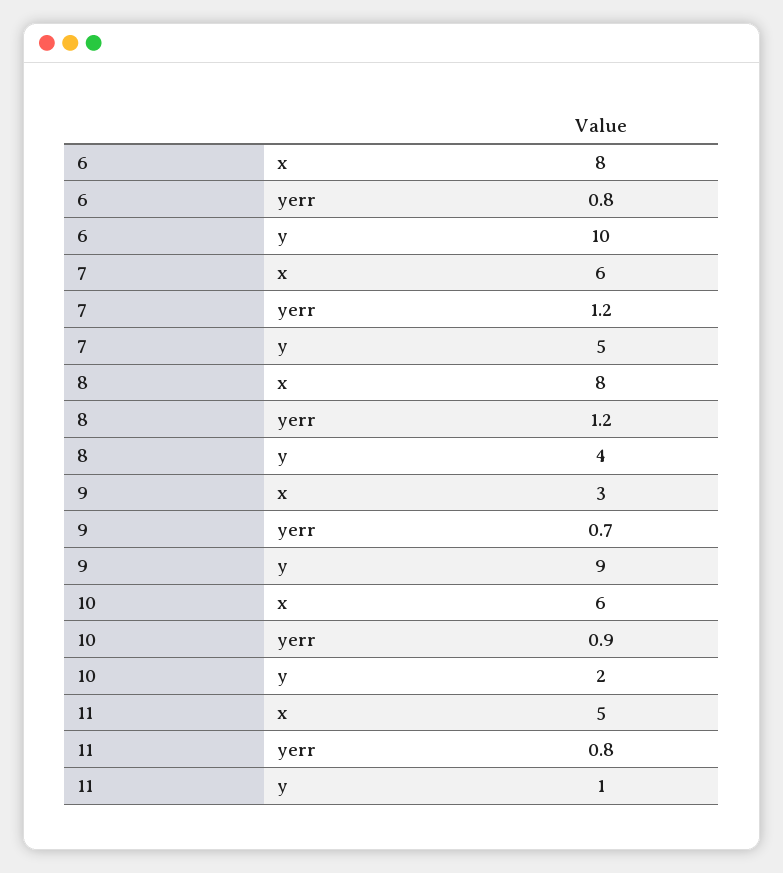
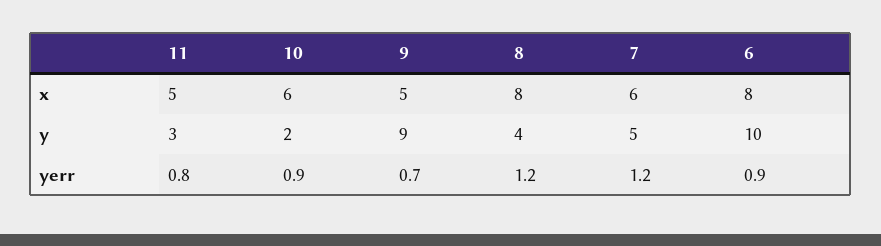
  {
    "6": {
      "x": 8,
-     "yerr": 0.8,
+     "yerr": 0.9,
      "y": 10
    },
    "7": {
      "x": 6,
      "yerr": 1.2,
      "y": 5
    },
    "8": {
      "x": 8,
      "yerr": 1.2,
      "y": 4
    },
    "9": {
-     "x": 3,
+     "x": 5,
      "yerr": 0.7,
      "y": 9
    },
    "10": {
      "x": 6,
      "yerr": 0.9,
      "y": 2
    },
    "11": {
      "x": 5,
      "yerr": 0.8,
-     "y": 1
+     "y": 3
    }
  }

